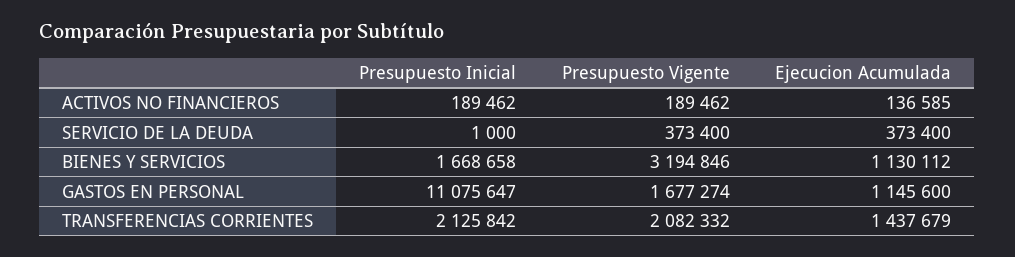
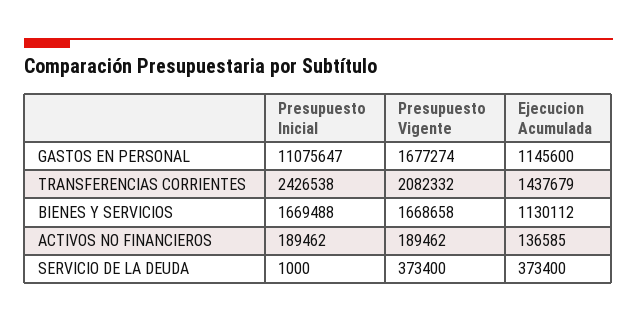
  {
    "Presupuesto Inicial": {
      "ACTIVOS NO FINANCIEROS": 189462,
      "SERVICIO DE LA DEUDA": 1000,
-     "BIENES Y SERVICIOS": 1668658,
+     "BIENES Y SERVICIOS": 1669488,
      "GASTOS EN PERSONAL": 11075647,
-     "TRANSFERENCIAS CORRIENTES": 2125842
+     "TRANSFERENCIAS CORRIENTES": 2426538
    },
    "Presupuesto Vigente": {
      "ACTIVOS NO FINANCIEROS": 189462,
      "SERVICIO DE LA DEUDA": 373400,
-     "BIENES Y SERVICIOS": 3194846,
+     "BIENES Y SERVICIOS": 1668658,
      "GASTOS EN PERSONAL": 1677274,
      "TRANSFERENCIAS CORRIENTES": 2082332
    },
    "Ejecucion Acumulada": {
      "ACTIVOS NO FINANCIEROS": 136585,
      "SERVICIO DE LA DEUDA": 373400,
      "BIENES Y SERVICIOS": 1130112,
      "GASTOS EN PERSONAL": 1145600,
      "TRANSFERENCIAS CORRIENTES": 1437679
    }
  }

